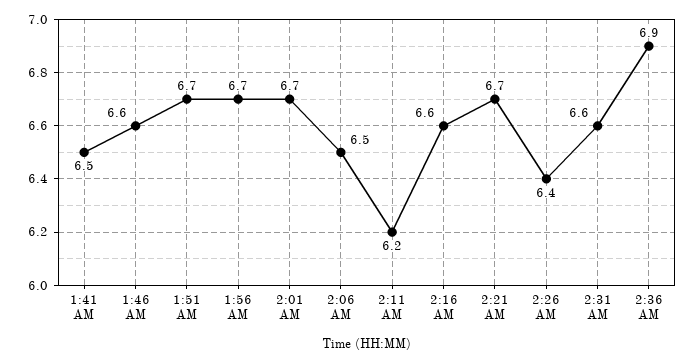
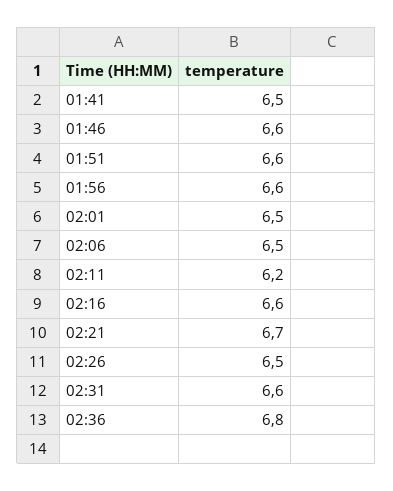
  {
    "1:41 AM": 6.5,
    "1:46 AM": 6.6,
-   "1:51 AM": 6.7,
+   "1:51 AM": 6.6,
-   "1:56 AM": 6.7,
+   "1:56 AM": 6.6,
-   "2:01 AM": 6.7,
+   "2:01 AM": 6.5,
    "2:06 AM": 6.5,
    "2:11 AM": 6.2,
    "2:16 AM": 6.6,
    "2:21 AM": 6.7,
-   "2:26 AM": 6.4,
+   "2:26 AM": 6.5,
    "2:31 AM": 6.6,
-   "2:36 AM": 6.9
+   "2:36 AM": 6.8
  }

